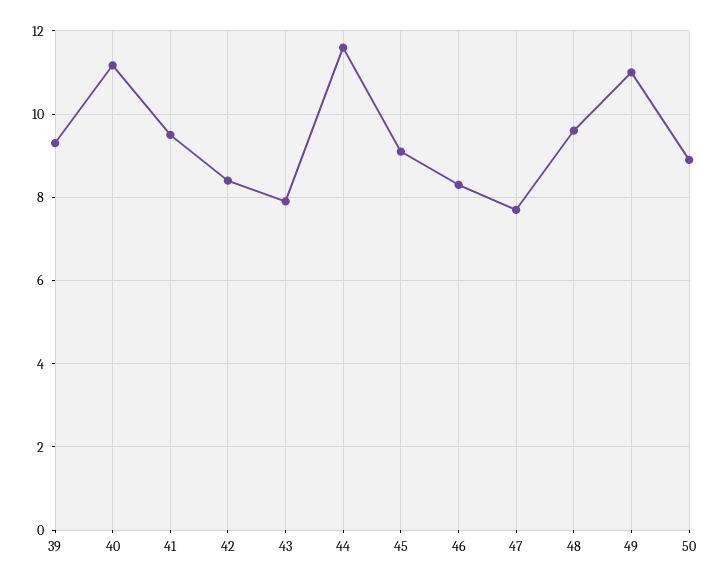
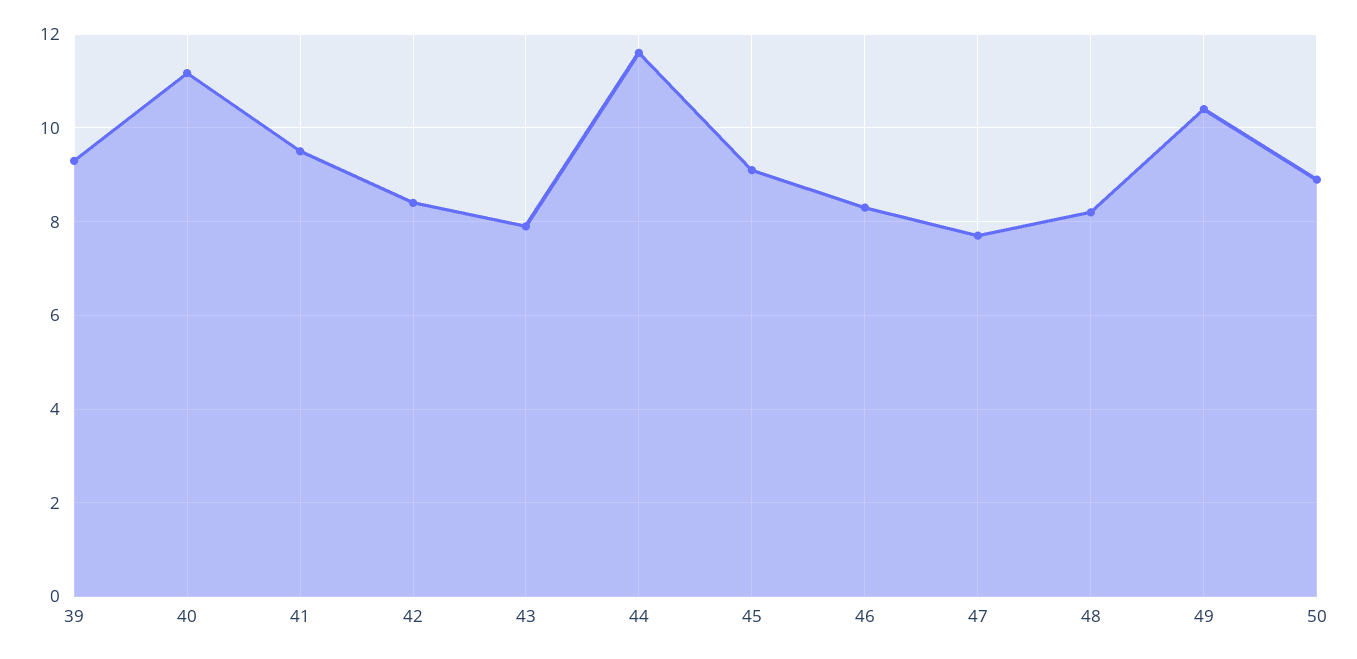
  {
    "39": 9.4,
    "40": 11.2,
    "41": 9.6,
    "42": 8.4,
    "43": 8,
    "44": 11.6,
    "45": 9.2,
    "46": 8.4,
    "47": 7.8,
-   "48": 9.6,
+   "48": 8.2,
-   "49": 11,
+   "49": 10.4,
    "50": 9
  }

